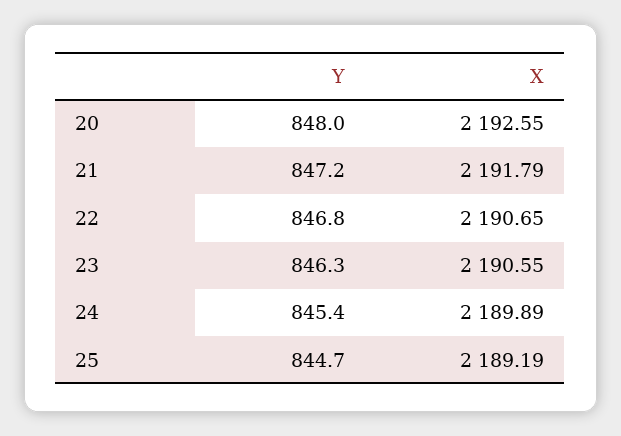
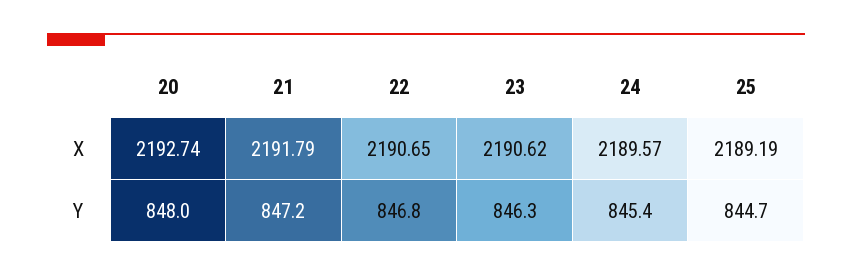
  {
    "Y": {
      "20": 848,
      "21": 847.2,
      "22": 846.8,
      "23": 846.3,
      "24": 845.4,
      "25": 844.7
    },
    "X": {
-     "20": 2192.55,
+     "20": 2192.74,
      "21": 2191.79,
      "22": 2190.65,
-     "23": 2190.55,
+     "23": 2190.62,
-     "24": 2189.89,
+     "24": 2189.57,
      "25": 2189.19
    }
  }

